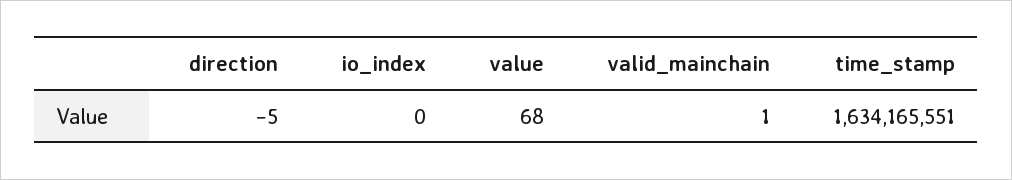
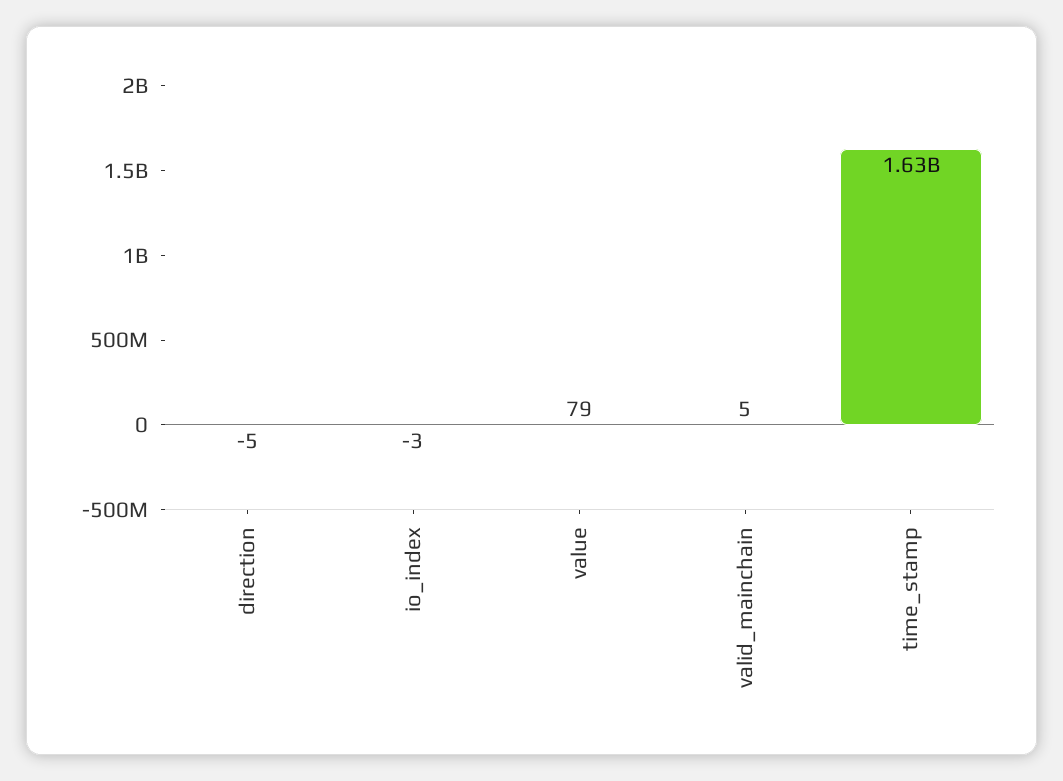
  {
    "direction": -5,
-   "io_index": 0,
+   "io_index": -3,
-   "value": 68,
+   "value": 79,
-   "valid_mainchain": 1,
+   "valid_mainchain": 5,
    "time_stamp": 1634165551
  }

